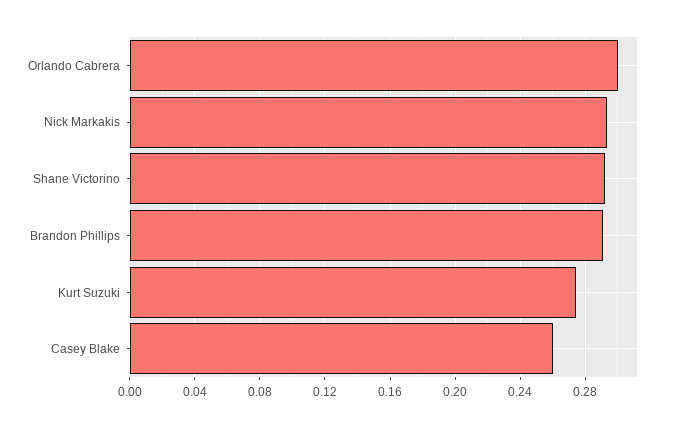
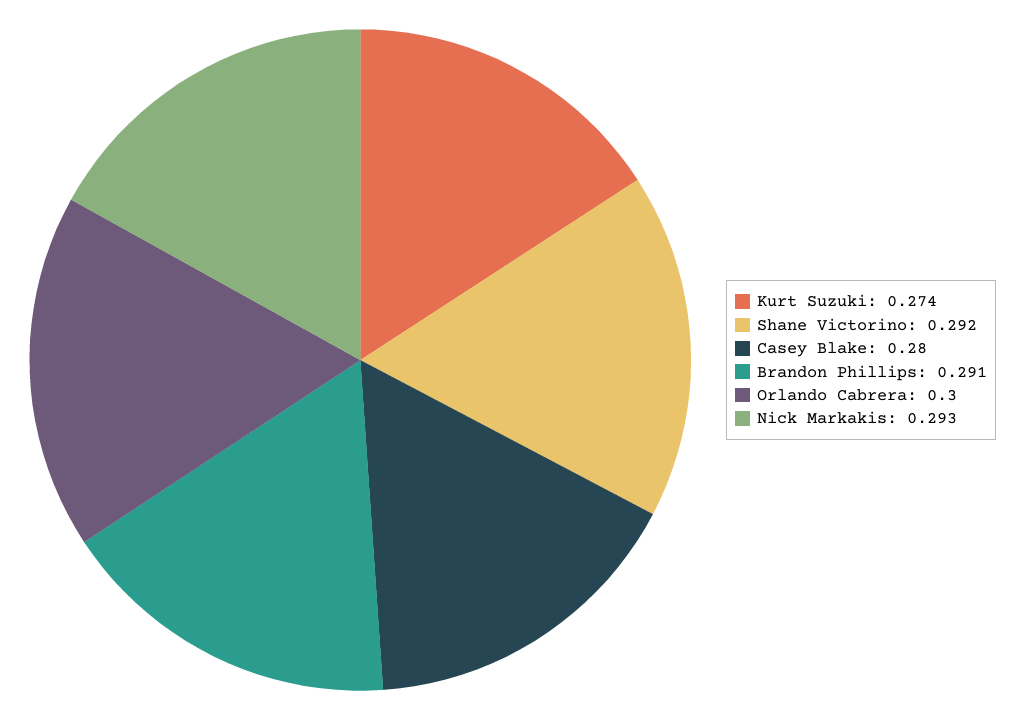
  {
    "Orlando Cabrera": 0.3,
    "Nick Markakis": 0.293,
    "Shane Victorino": 0.292,
    "Brandon Phillips": 0.291,
    "Kurt Suzuki": 0.274,
-   "Casey Blake": 0.26
+   "Casey Blake": 0.28
  }

